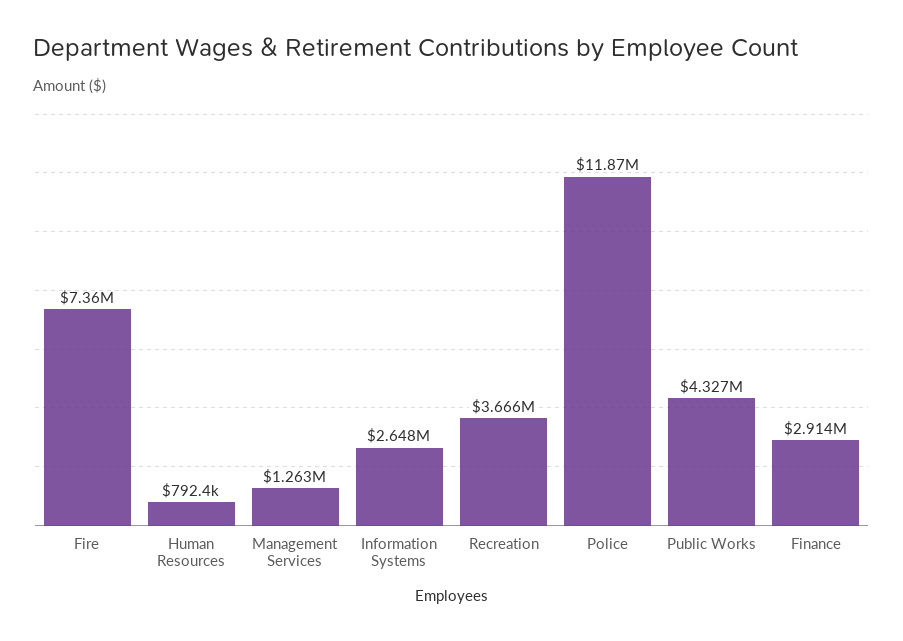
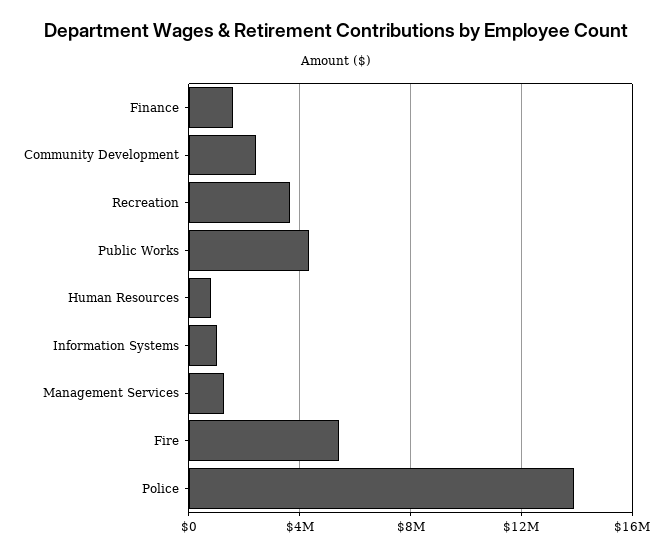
  {
-   "Fire": 7360000,
+   "Fire": 5500000,
    "Human Resources": 792400,
    "Management Services": 1263000,
-   "Information Systems": 2648000,
+   "Information Systems": 1000000,
    "Recreation": 3666000,
-   "Police": 11870000,
+   "Police": 14000000,
    "Public Works": 4327000,
-   "Finance": 2914000
+   "Finance": 1500000,
+   "Community Development": 2500000
  }

